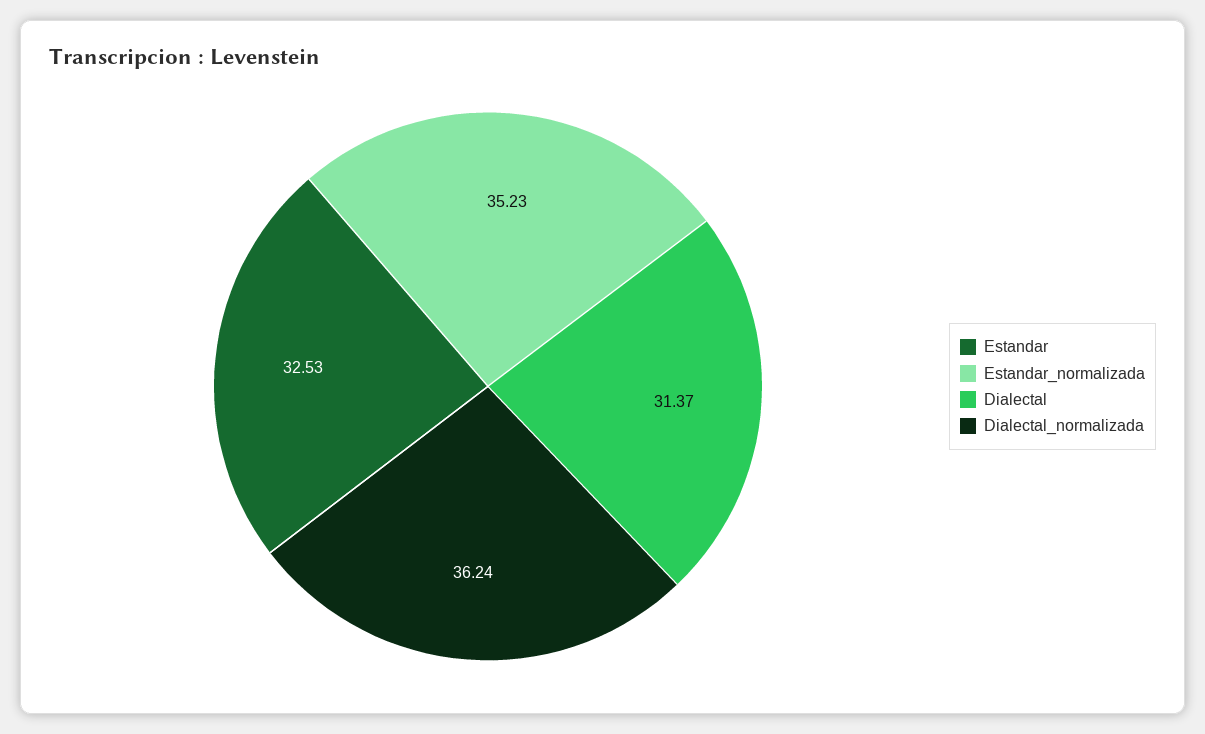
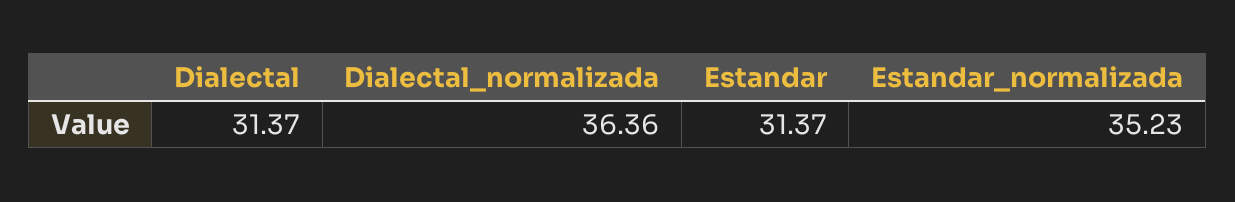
  {
-   "Estandar": 32.53,
+   "Estandar": 31.37,
    "Estandar_normalizada": 35.23,
    "Dialectal": 31.37,
-   "Dialectal_normalizada": 36.24
+   "Dialectal_normalizada": 36.36
  }

